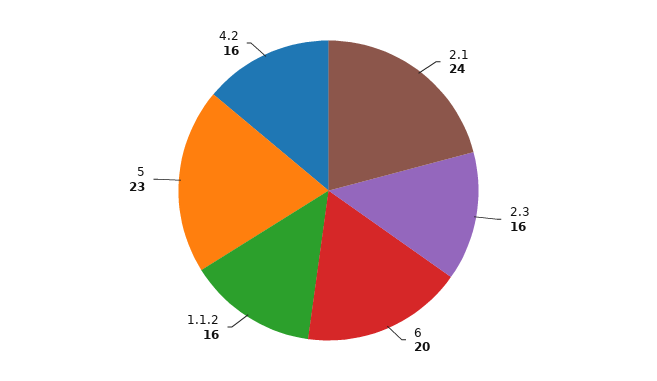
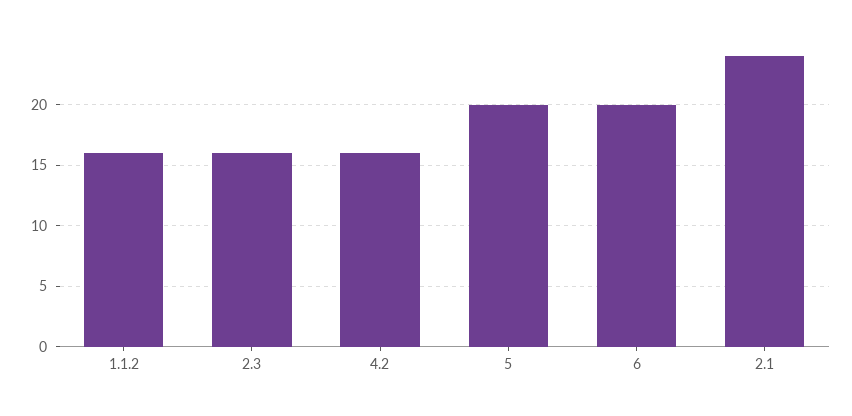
  {
    "2.1": 24,
    "2.3": 16,
    "6": 20,
    "1.1.2": 16,
-   "5": 23,
+   "5": 20,
    "4.2": 16
  }

